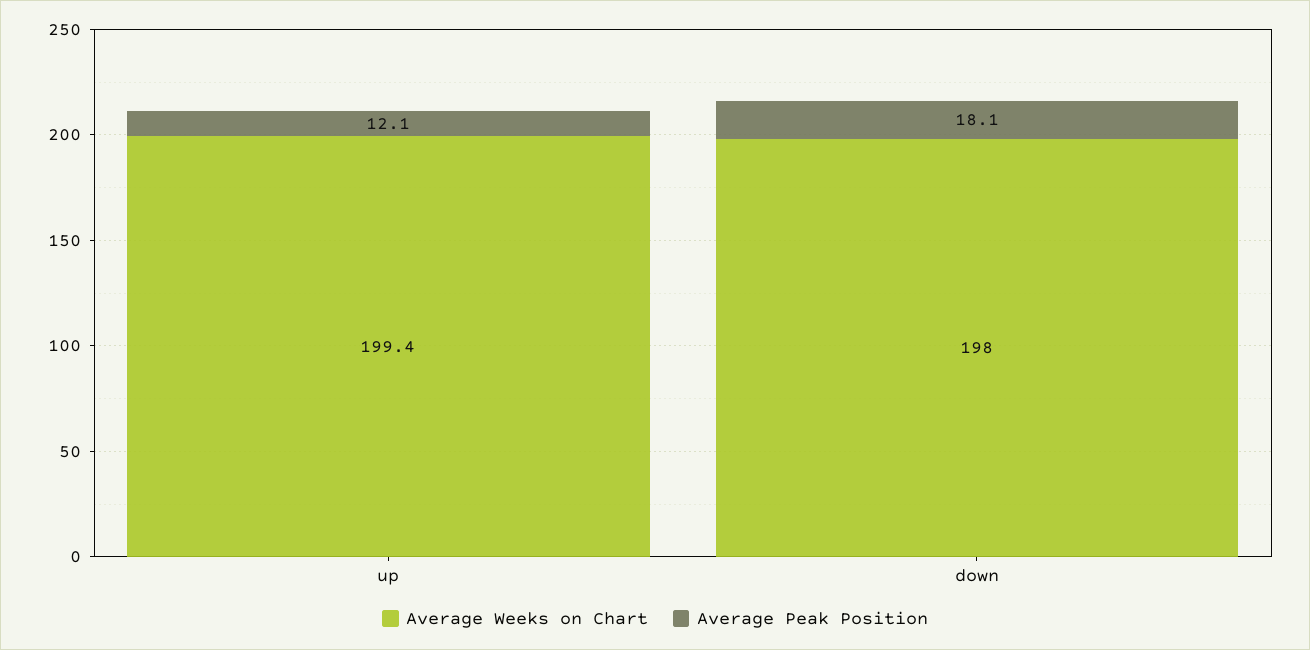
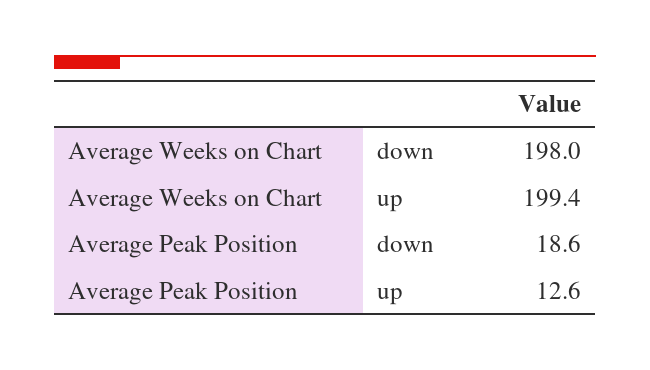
  {
    "Average Weeks on Chart": {
      "up": 199.4,
      "down": 198
    },
    "Average Peak Position": {
-     "up": 12.1,
+     "up": 12.6,
-     "down": 18.1
+     "down": 18.6
    }
  }

